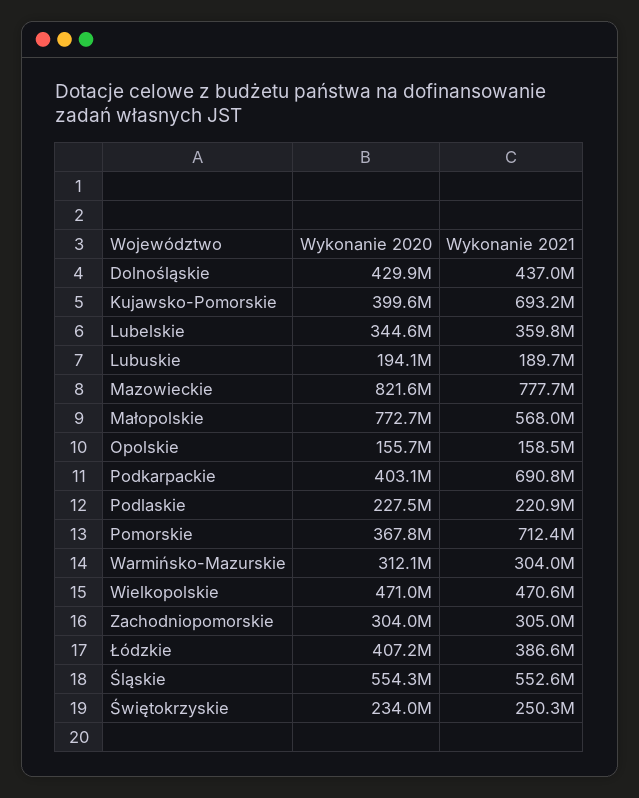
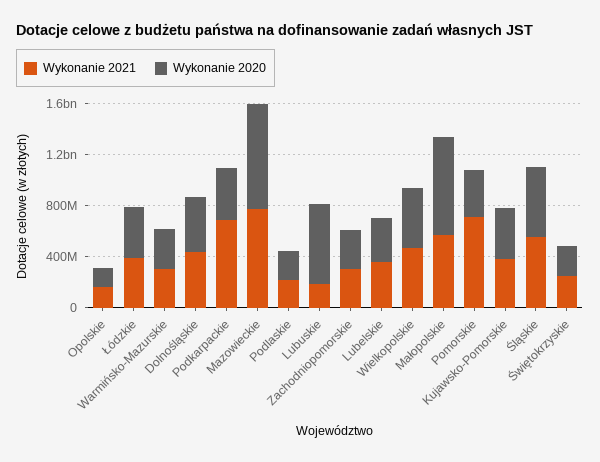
  {
    "Wykonanie 2020": {
      "Dolnośląskie": 429900000,
      "Kujawsko-Pomorskie": 399600000,
      "Lubelskie": 344600000,
-     "Lubuskie": 194100000,
+     "Lubuskie": 600000000,
      "Mazowieckie": 821600000,
      "Małopolskie": 772700000,
      "Opolskie": 155700000,
      "Podkarpackie": 403100000,
      "Podlaskie": 227500000,
      "Pomorskie": 367800000,
      "Warmińsko-Mazurskie": 312100000,
      "Wielkopolskie": 471000000,
      "Zachodniopomorskie": 304000000,
      "Łódzkie": 407200000,
      "Śląskie": 554300000,
      "Świętokrzyskie": 234000000
    },
    "Wykonanie 2021": {
      "Dolnośląskie": 437000000,
-     "Kujawsko-Pomorskie": 693200000,
+     "Kujawsko-Pomorskie": 400000000,
      "Lubelskie": 359800000,
      "Lubuskie": 189700000,
      "Mazowieckie": 777700000,
      "Małopolskie": 568000000,
      "Opolskie": 158500000,
      "Podkarpackie": 690800000,
      "Podlaskie": 220900000,
      "Pomorskie": 712400000,
      "Warmińsko-Mazurskie": 304000000,
      "Wielkopolskie": 470600000,
      "Zachodniopomorskie": 305000000,
      "Łódzkie": 386600000,
      "Śląskie": 552600000,
      "Świętokrzyskie": 250300000
    }
  }

